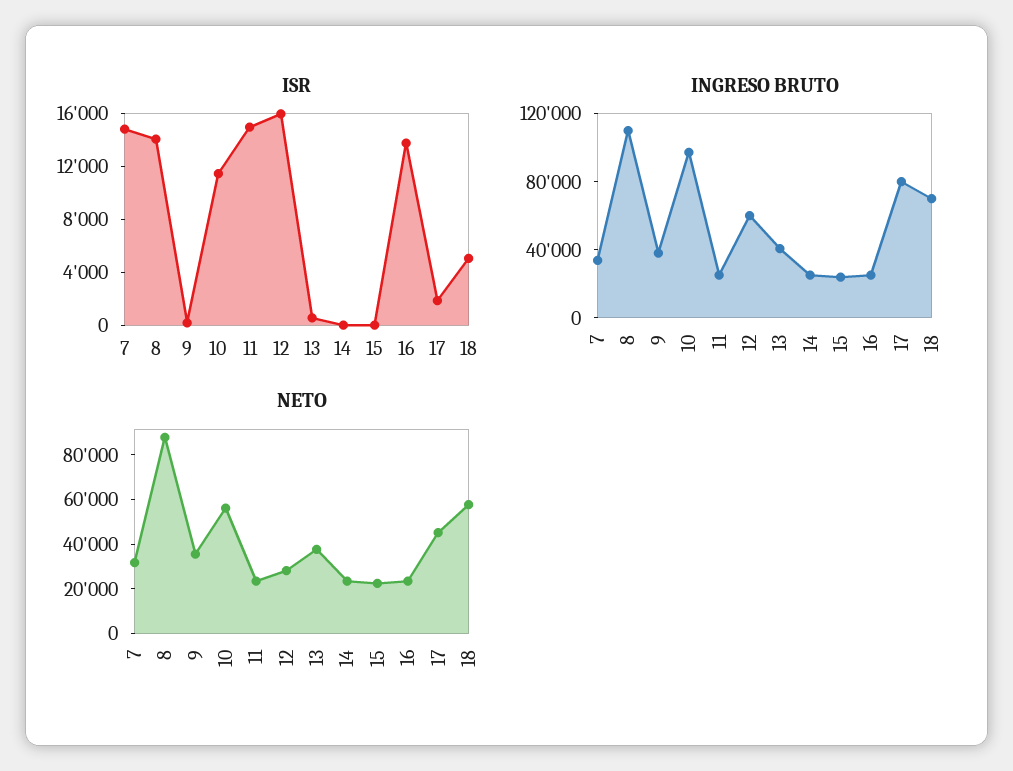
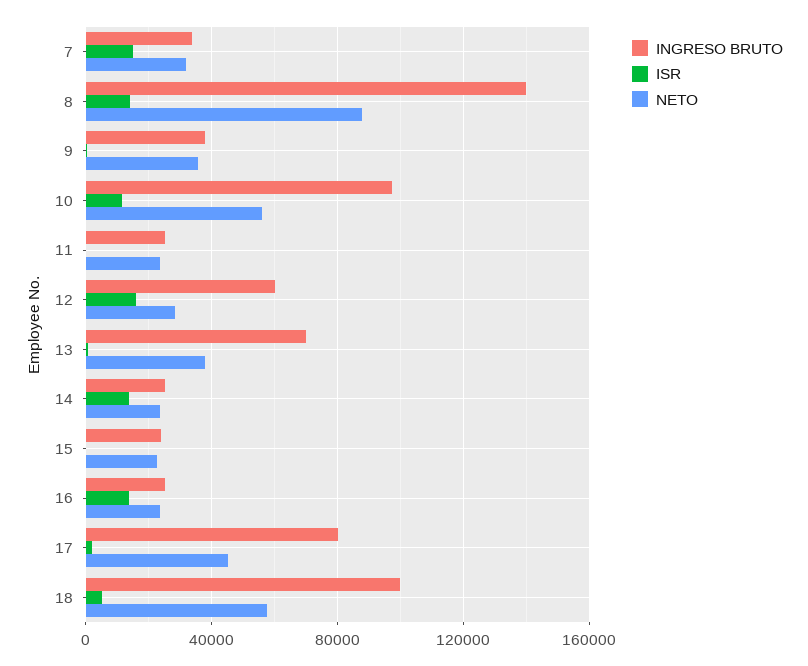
  {
    "ISR": {
      "7": 15000,
      "8": 14000,
      "9": 0,
      "10": 11000,
-     "11": 15000,
+     "11": 0,
      "12": 16000,
      "13": 1000,
-     "14": 0,
+     "14": 15000,
      "15": 0,
      "16": 14000,
      "17": 2000,
      "18": 5000
    },
    "INGRESO BRUTO": {
      "7": 35000,
-     "8": 110000,
+     "8": 140000,
      "9": 40000,
      "10": 95000,
      "11": 25000,
      "12": 60000,
-     "13": 40000,
+     "13": 70000,
      "14": 25000,
      "15": 25000,
      "16": 25000,
      "17": 80000,
-     "18": 70000
+     "18": 100000
    },
    "NETO": {
      "7": 30000,
      "8": 90000,
      "9": 35000,
      "10": 55000,
      "11": 25000,
      "12": 30000,
      "13": 40000,
      "14": 25000,
      "15": 20000,
      "16": 25000,
      "17": 45000,
      "18": 60000
    }
  }

